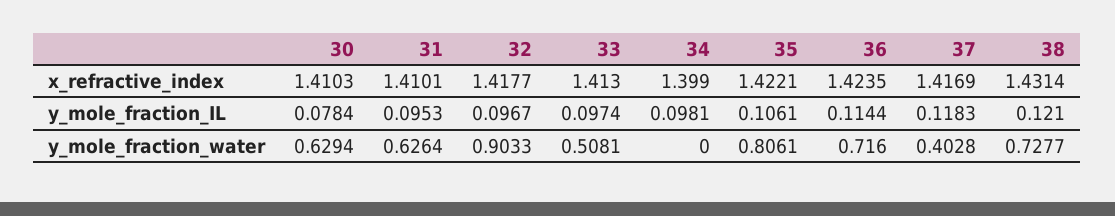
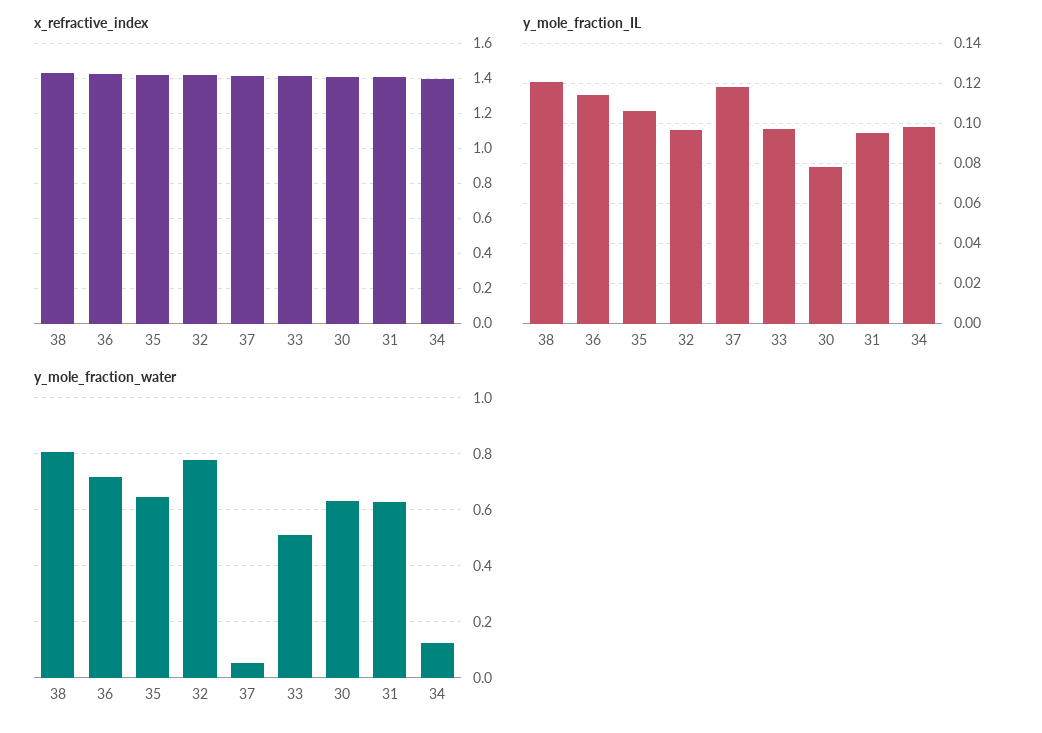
  {
    "x_refractive_index": {
      "30": 1.4103,
      "31": 1.4101,
      "32": 1.4177,
      "33": 1.413,
      "34": 1.399,
      "35": 1.4221,
      "36": 1.4235,
      "37": 1.4169,
      "38": 1.4314
    },
    "y_mole_fraction_IL": {
      "30": 0.0784,
      "31": 0.0953,
      "32": 0.0967,
      "33": 0.0974,
      "34": 0.0981,
      "35": 0.1061,
      "36": 0.1144,
      "37": 0.1183,
      "38": 0.121
    },
    "y_mole_fraction_water": {
      "30": 0.6294,
      "31": 0.6264,
-     "32": 0.9033,
+     "32": 0.775,
      "33": 0.5081,
-     "34": 0,
+     "34": 0.125,
-     "35": 0.8061,
+     "35": 0.65,
      "36": 0.716,
-     "37": 0.4028,
+     "37": 0.05,
-     "38": 0.7277
+     "38": 0.8
    }
  }

